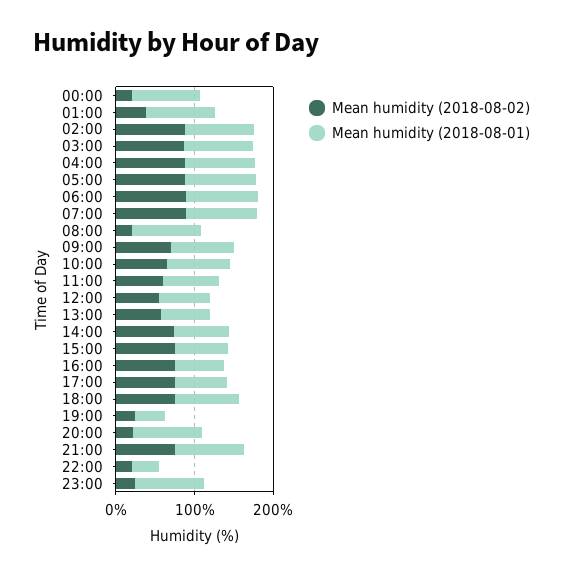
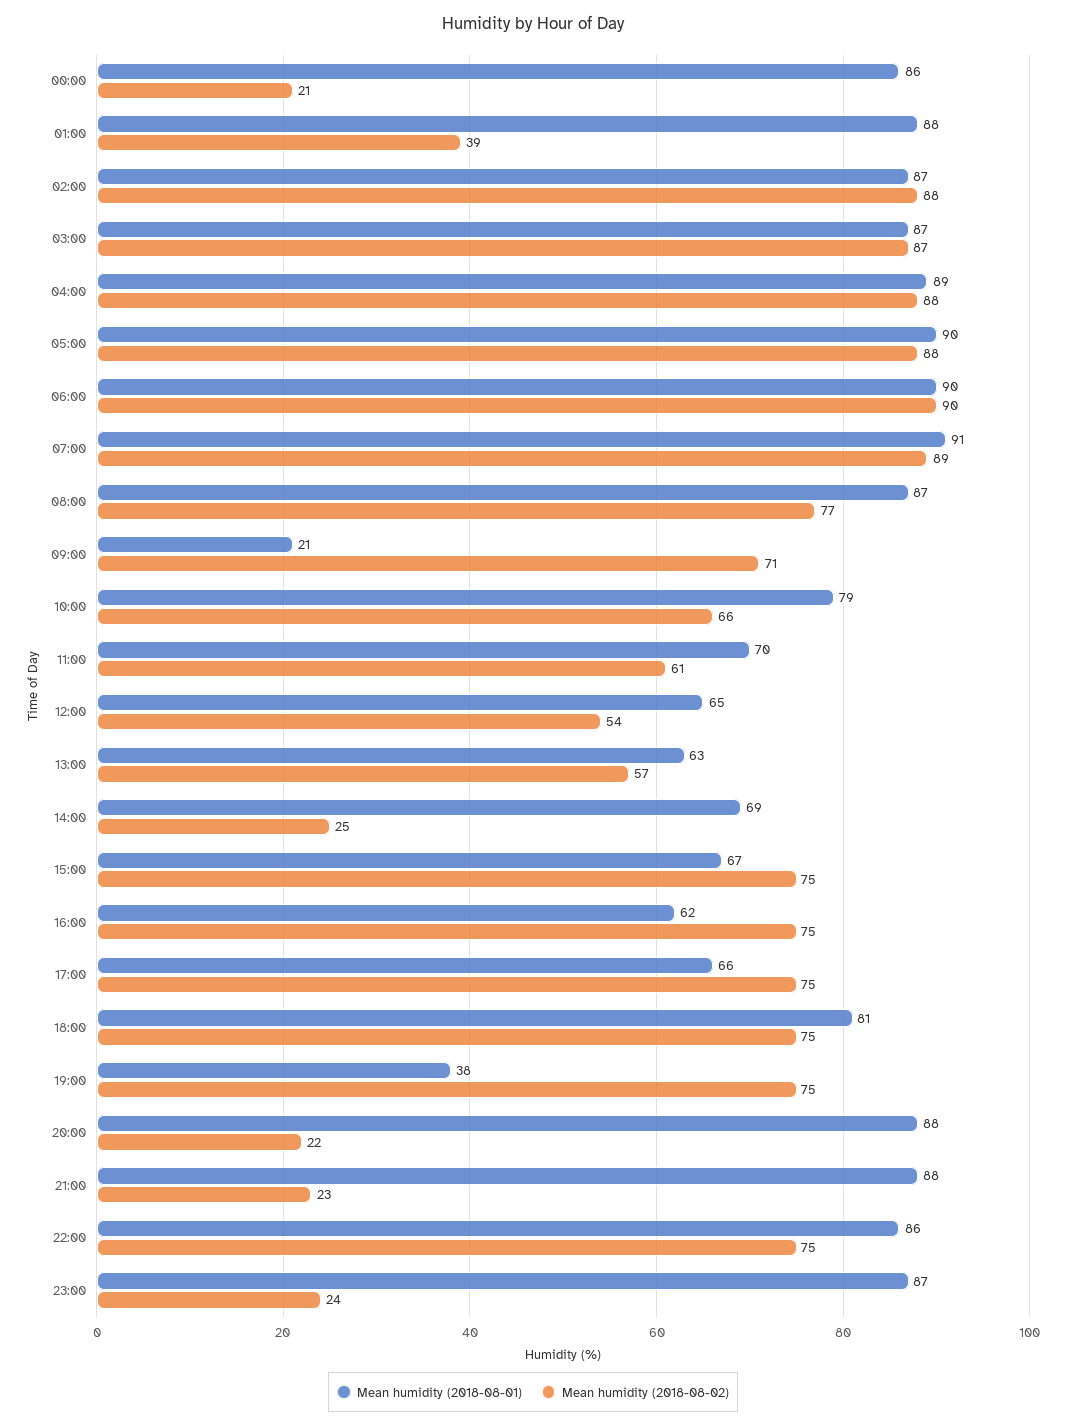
  {
    "Mean humidity (2018-08-02)": {
      "00:00": 21,
      "01:00": 39,
      "02:00": 88,
      "03:00": 87,
      "04:00": 88,
      "05:00": 88,
      "06:00": 90,
      "07:00": 89,
-     "08:00": 20,
+     "08:00": 77,
      "09:00": 71,
      "10:00": 66,
      "11:00": 61,
      "12:00": 54,
      "13:00": 57,
-     "14:00": 80,
+     "14:00": 25,
      "15:00": 75,
      "16:00": 75,
      "17:00": 75,
      "18:00": 75,
-     "19:00": 20,
+     "19:00": 75,
      "20:00": 22,
-     "21:00": 80,
+     "21:00": 23,
-     "22:00": 20,
+     "22:00": 75,
      "23:00": 24
    },
    "Mean humidity (2018-08-01)": {
      "00:00": 86,
      "01:00": 88,
      "02:00": 87,
      "03:00": 87,
      "04:00": 89,
      "05:00": 90,
      "06:00": 90,
      "07:00": 91,
      "08:00": 87,
-     "09:00": 80,
+     "09:00": 21,
      "10:00": 79,
      "11:00": 70,
      "12:00": 65,
      "13:00": 63,
      "14:00": 69,
      "15:00": 67,
      "16:00": 62,
      "17:00": 66,
      "18:00": 81,
      "19:00": 38,
      "20:00": 88,
      "21:00": 88,
-     "22:00": 40,
+     "22:00": 86,
      "23:00": 87
    }
  }

